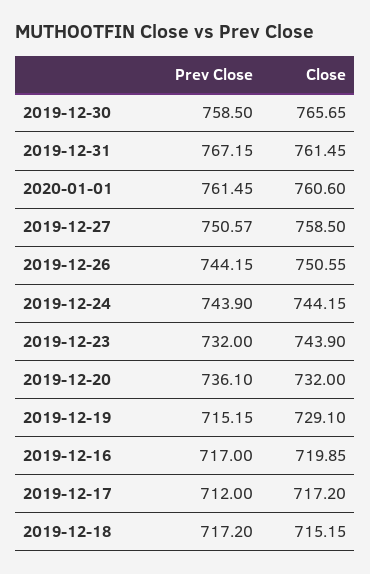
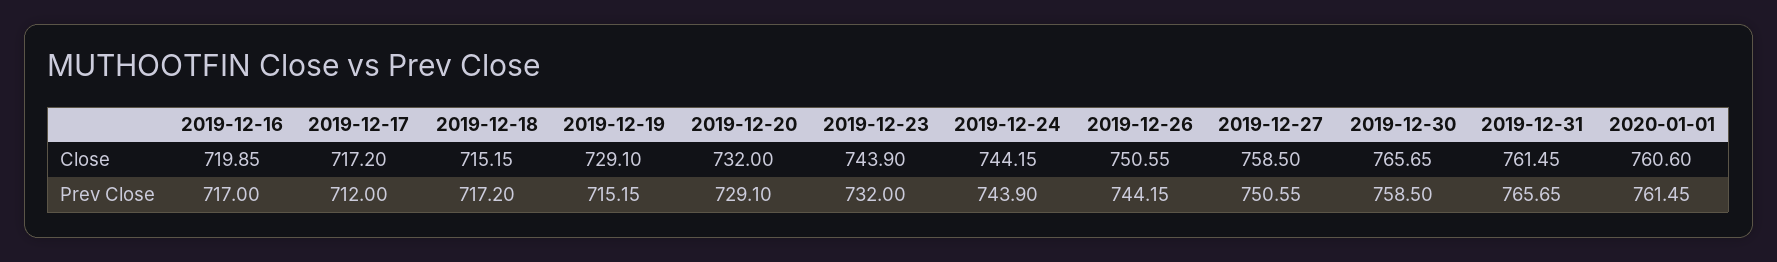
  {
    "Prev Close": {
      "2019-12-30": 758.5,
-     "2019-12-31": 767.15,
+     "2019-12-31": 765.65,
      "2020-01-01": 761.45,
-     "2019-12-27": 750.57,
+     "2019-12-27": 750.55,
      "2019-12-26": 744.15,
      "2019-12-24": 743.9,
      "2019-12-23": 732,
-     "2019-12-20": 736.1,
+     "2019-12-20": 729.1,
      "2019-12-19": 715.15,
      "2019-12-16": 717,
      "2019-12-17": 712,
      "2019-12-18": 717.2
    },
    "Close": {
      "2019-12-30": 765.65,
      "2019-12-31": 761.45,
      "2020-01-01": 760.6,
      "2019-12-27": 758.5,
      "2019-12-26": 750.55,
      "2019-12-24": 744.15,
      "2019-12-23": 743.9,
      "2019-12-20": 732,
      "2019-12-19": 729.1,
      "2019-12-16": 719.85,
      "2019-12-17": 717.2,
      "2019-12-18": 715.15
    }
  }

